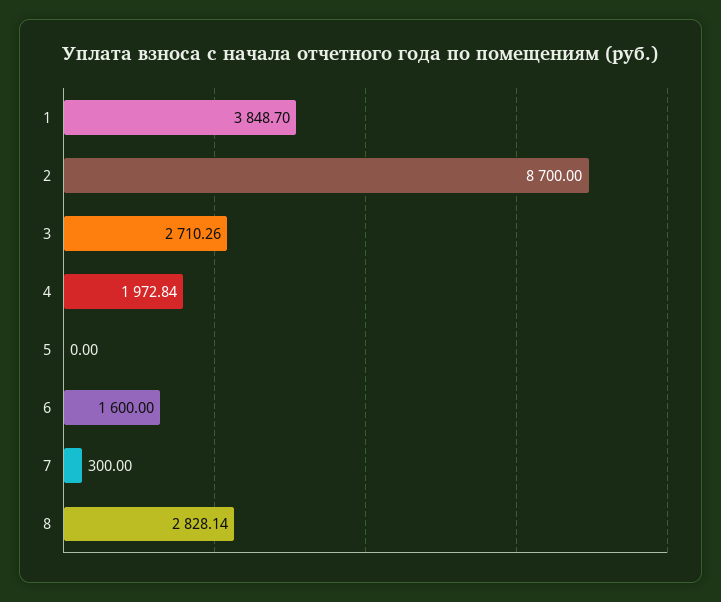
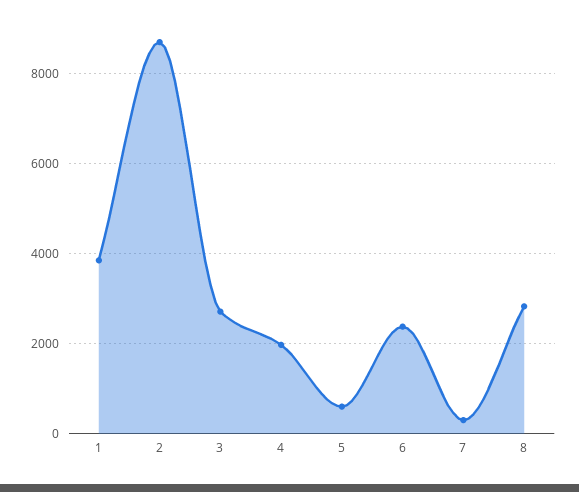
  {
    "1": 3848.7,
    "2": 8700,
    "3": 2710.26,
    "4": 1972.84,
-   "5": 0,
+   "5": 600,
-   "6": 1600,
+   "6": 2400,
    "7": 300,
    "8": 2828.14
  }

